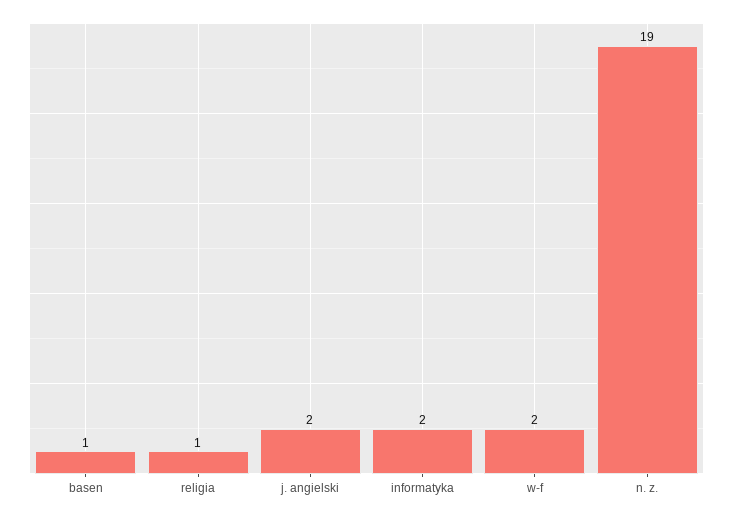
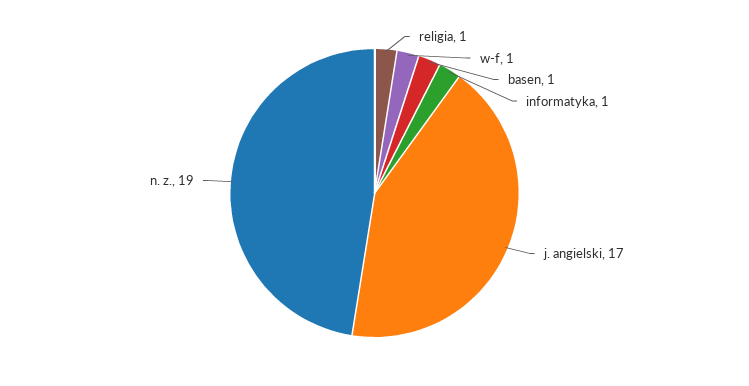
  {
    "basen": 1,
    "religia": 1,
-   "j. angielski": 2,
+   "j. angielski": 17,
-   "informatyka": 2,
+   "informatyka": 1,
-   "w-f": 2,
+   "w-f": 1,
    "n. z.": 19
  }

